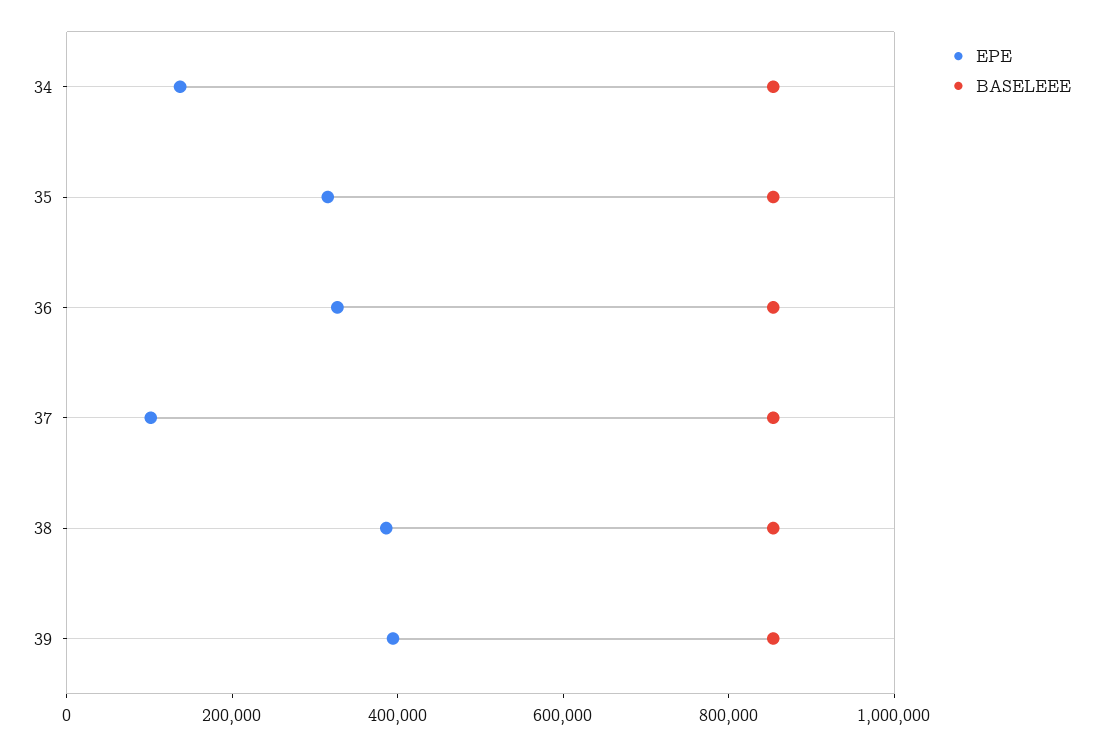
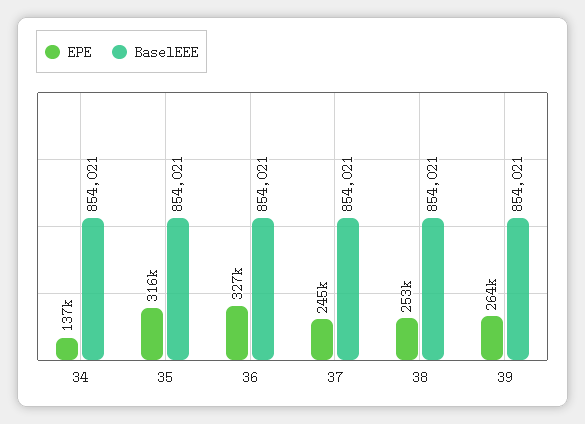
  {
    "EPE": {
      "34": 137000,
      "35": 316000,
      "36": 327000,
-     "37": 100000,
+     "37": 245000,
-     "38": 400000,
+     "38": 253000,
-     "39": 400000
+     "39": 264000
    },
    "BASELEEE": {
      "34": 854021,
      "35": 854021,
      "36": 854021,
      "37": 854021,
      "38": 854021,
      "39": 854021
    }
  }

